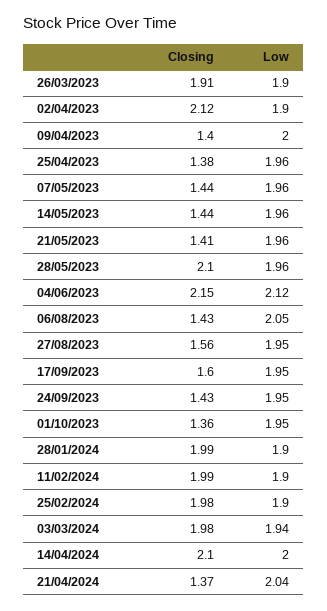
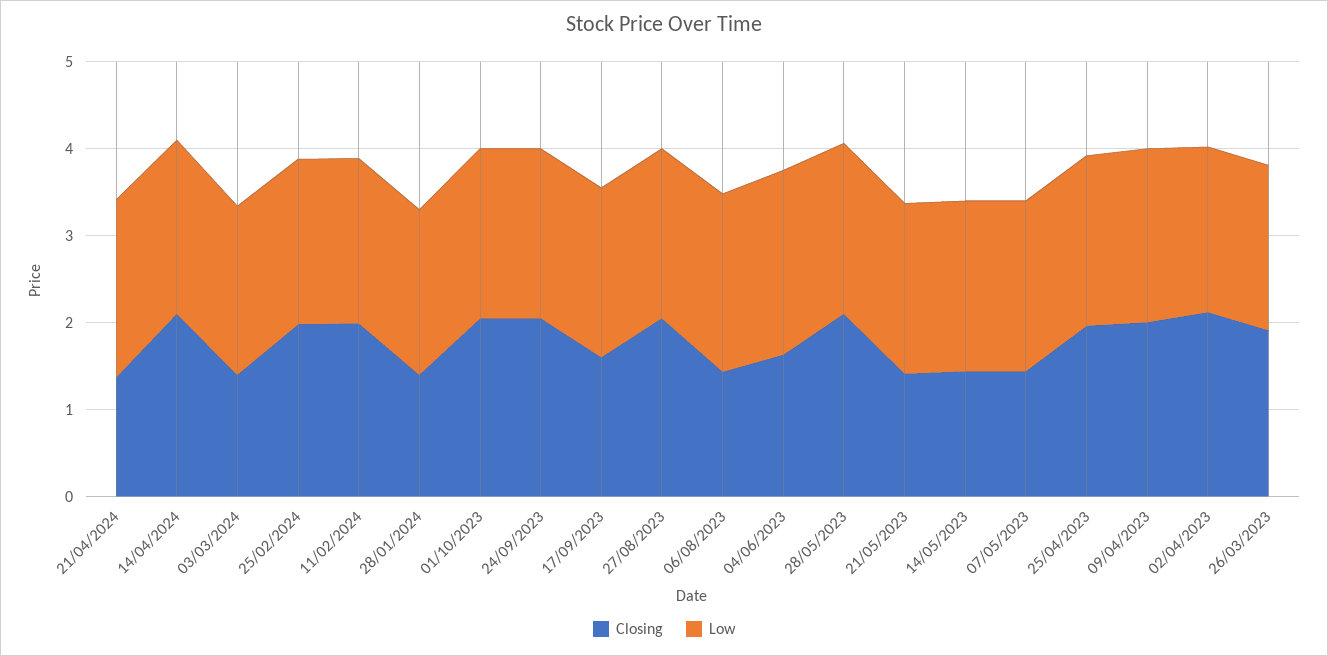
  {
    "Closing": {
      "26/03/2023": 1.91,
      "02/04/2023": 2.12,
-     "09/04/2023": 1.4,
+     "09/04/2023": 2,
-     "25/04/2023": 1.38,
+     "25/04/2023": 2,
      "07/05/2023": 1.44,
      "14/05/2023": 1.44,
      "21/05/2023": 1.41,
      "28/05/2023": 2.1,
-     "04/06/2023": 2.15,
+     "04/06/2023": 1.6,
      "06/08/2023": 1.43,
-     "27/08/2023": 1.56,
+     "27/08/2023": 2,
      "17/09/2023": 1.6,
-     "24/09/2023": 1.43,
+     "24/09/2023": 2,
-     "01/10/2023": 1.36,
+     "01/10/2023": 2,
-     "28/01/2024": 1.99,
+     "28/01/2024": 1.4,
      "11/02/2024": 1.99,
      "25/02/2024": 1.98,
-     "03/03/2024": 1.98,
+     "03/03/2024": 1.4,
      "14/04/2024": 2.1,
      "21/04/2024": 1.37
    },
    "Low": {
      "26/03/2023": 1.9,
      "02/04/2023": 1.9,
      "09/04/2023": 2,
      "25/04/2023": 1.96,
      "07/05/2023": 1.96,
      "14/05/2023": 1.96,
      "21/05/2023": 1.96,
      "28/05/2023": 1.96,
      "04/06/2023": 2.12,
      "06/08/2023": 2.05,
      "27/08/2023": 1.95,
      "17/09/2023": 1.95,
      "24/09/2023": 1.95,
      "01/10/2023": 1.95,
      "28/01/2024": 1.9,
      "11/02/2024": 1.9,
      "25/02/2024": 1.9,
      "03/03/2024": 1.94,
      "14/04/2024": 2,
      "21/04/2024": 2.04
    }
  }

